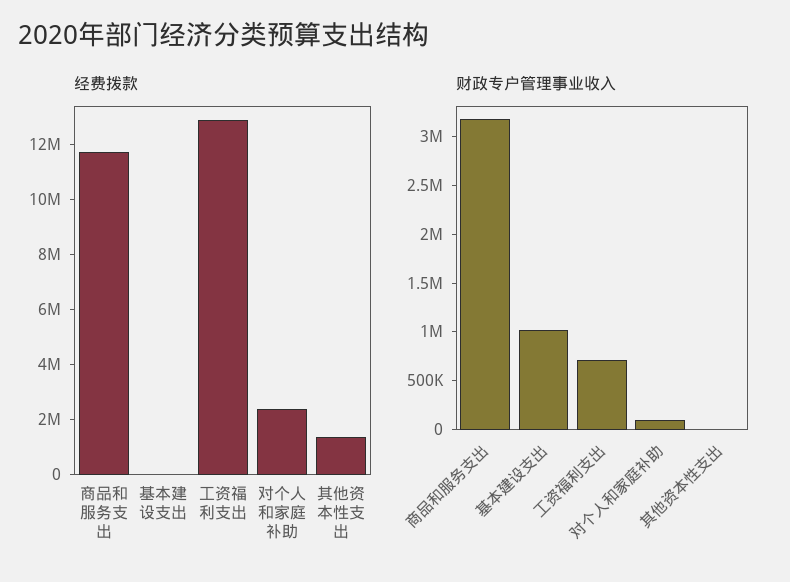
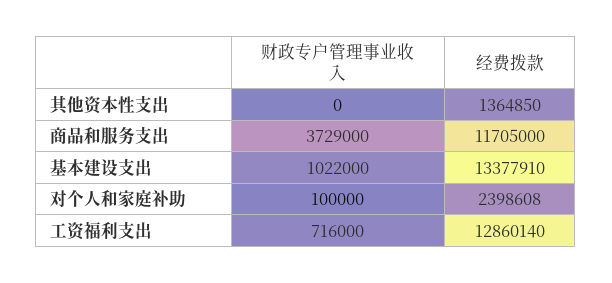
  {
    "经费拨款": {
      "商品和服务支出": 11705000,
-     "基本建设支出": 0,
+     "基本建设支出": 13377910,
      "工资福利支出": 12860140,
      "对个人和家庭补助": 2398608,
      "其他资本性支出": 1364850
    },
    "财政专户管理事业收入": {
-     "商品和服务支出": 3200000,
+     "商品和服务支出": 3729000,
      "基本建设支出": 1022000,
      "工资福利支出": 716000,
      "对个人和家庭补助": 100000,
      "其他资本性支出": 0
    }
  }

